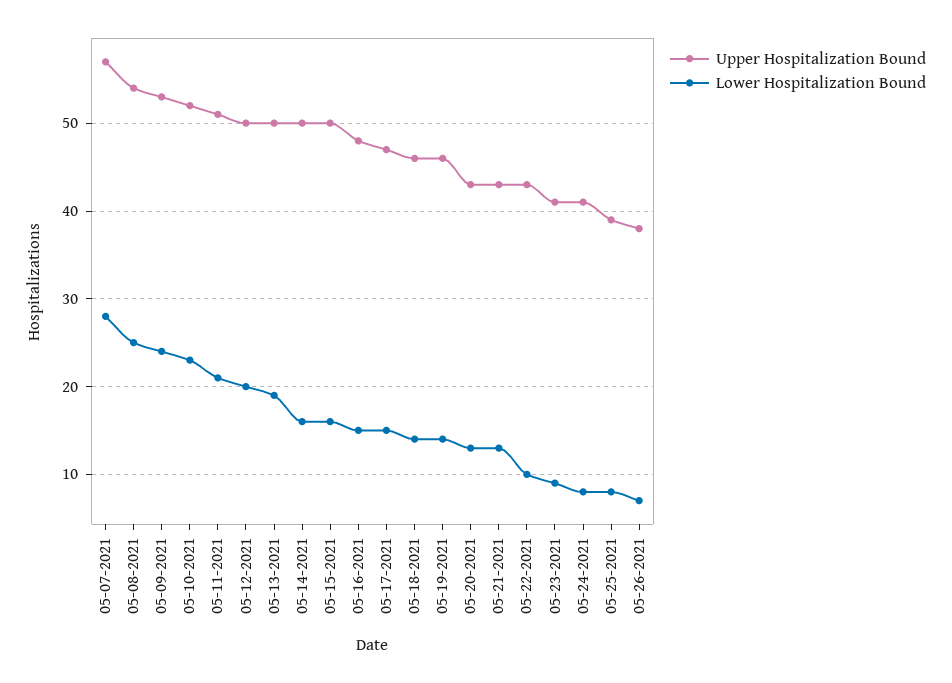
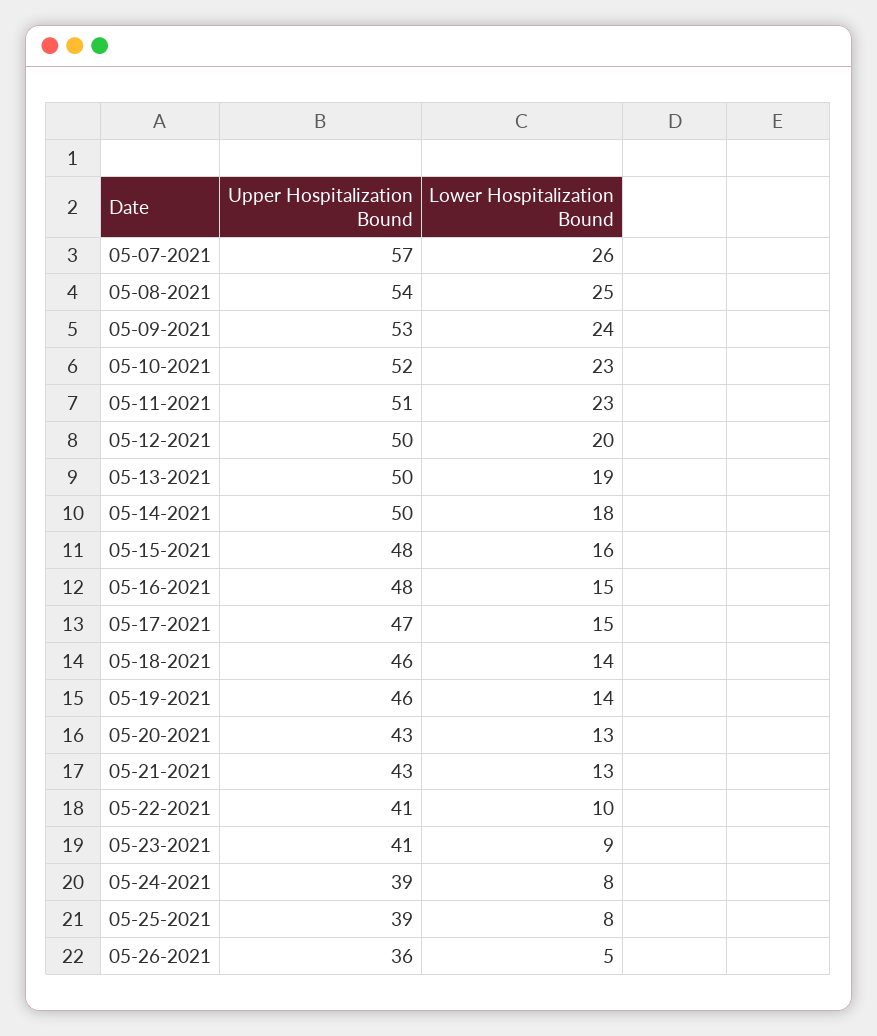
  {
    "Upper Hospitalization Bound": {
      "05-07-2021": 57,
      "05-08-2021": 54,
      "05-09-2021": 53,
      "05-10-2021": 52,
      "05-11-2021": 51,
      "05-12-2021": 50,
      "05-13-2021": 50,
      "05-14-2021": 50,
-     "05-15-2021": 50,
+     "05-15-2021": 48,
      "05-16-2021": 48,
      "05-17-2021": 47,
      "05-18-2021": 46,
      "05-19-2021": 46,
      "05-20-2021": 43,
      "05-21-2021": 43,
-     "05-22-2021": 43,
+     "05-22-2021": 41,
      "05-23-2021": 41,
-     "05-24-2021": 41,
+     "05-24-2021": 39,
      "05-25-2021": 39,
-     "05-26-2021": 38
+     "05-26-2021": 36
    },
    "Lower Hospitalization Bound": {
-     "05-07-2021": 28,
+     "05-07-2021": 26,
      "05-08-2021": 25,
      "05-09-2021": 24,
      "05-10-2021": 23,
-     "05-11-2021": 21,
+     "05-11-2021": 23,
      "05-12-2021": 20,
      "05-13-2021": 19,
-     "05-14-2021": 16,
+     "05-14-2021": 18,
      "05-15-2021": 16,
      "05-16-2021": 15,
      "05-17-2021": 15,
      "05-18-2021": 14,
      "05-19-2021": 14,
      "05-20-2021": 13,
      "05-21-2021": 13,
      "05-22-2021": 10,
      "05-23-2021": 9,
      "05-24-2021": 8,
      "05-25-2021": 8,
-     "05-26-2021": 7
+     "05-26-2021": 5
    }
  }

